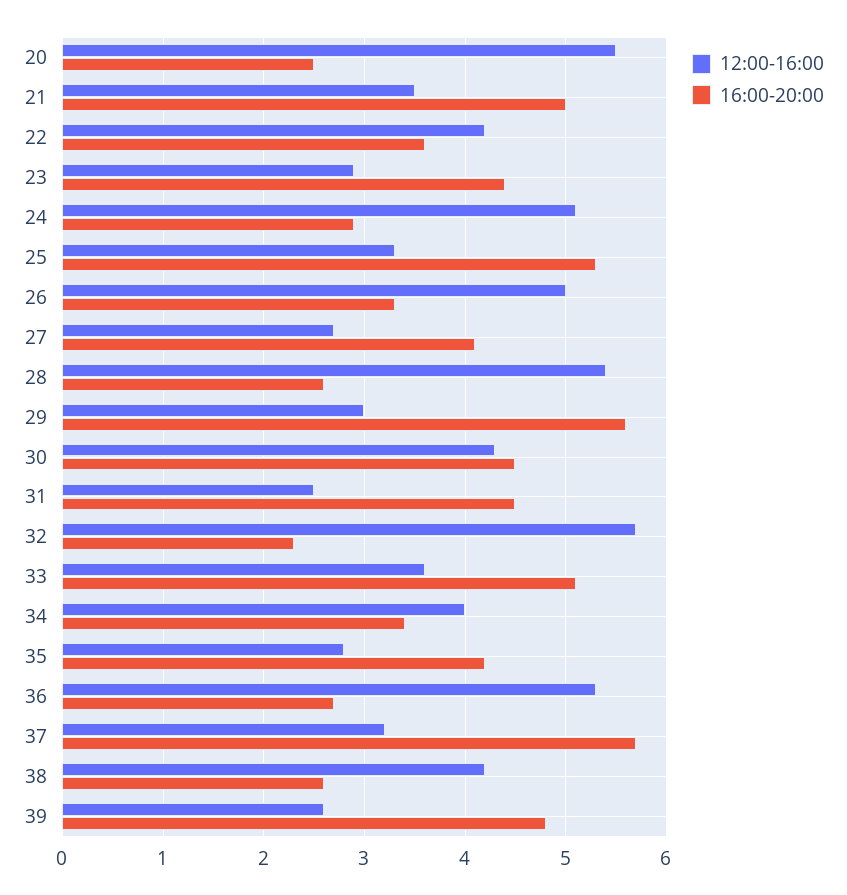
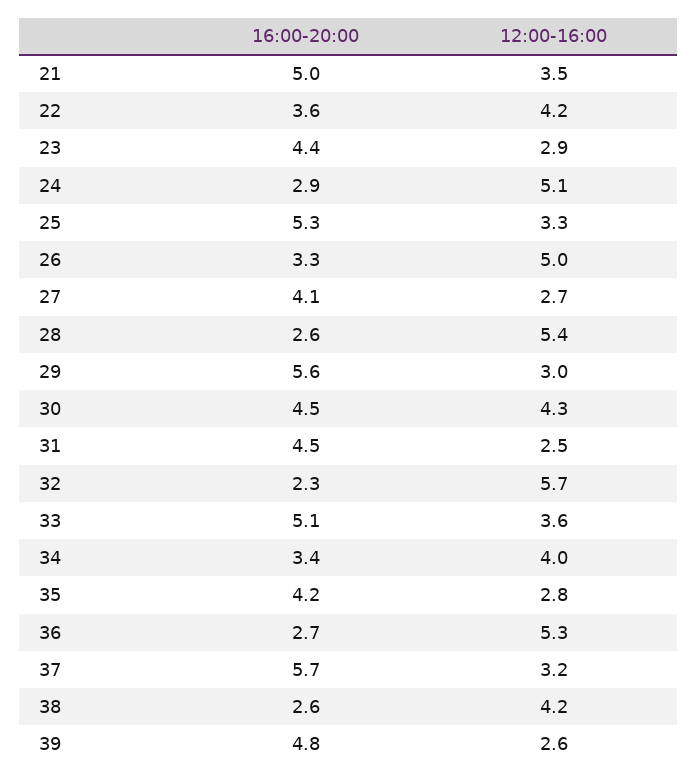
  {
    "12:00-16:00": {
-     "20": 5.5,
      "21": 3.5,
      "22": 4.2,
      "23": 2.9,
      "24": 5.1,
      "25": 3.3,
      "26": 5,
      "27": 2.7,
      "28": 5.4,
      "29": 3,
      "30": 4.3,
      "31": 2.5,
      "32": 5.7,
      "33": 3.6,
      "34": 4,
      "35": 2.8,
      "36": 5.3,
      "37": 3.2,
      "38": 4.2,
      "39": 2.6
    },
    "16:00-20:00": {
-     "20": 2.5,
      "21": 5,
      "22": 3.6,
      "23": 4.4,
      "24": 2.9,
      "25": 5.3,
      "26": 3.3,
      "27": 4.1,
      "28": 2.6,
      "29": 5.6,
      "30": 4.5,
      "31": 4.5,
      "32": 2.3,
      "33": 5.1,
      "34": 3.4,
      "35": 4.2,
      "36": 2.7,
      "37": 5.7,
      "38": 2.6,
      "39": 4.8
    }
  }

